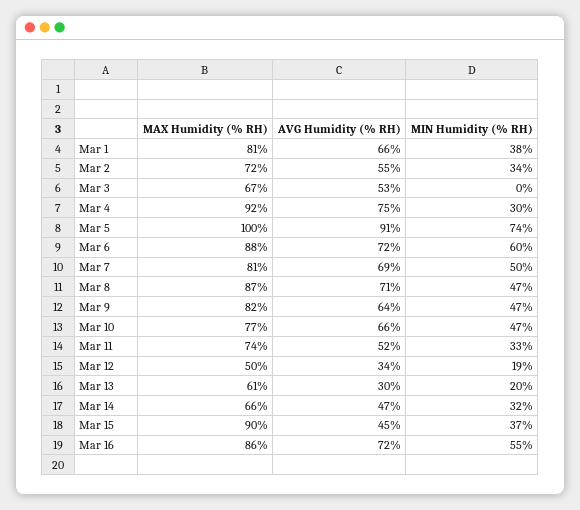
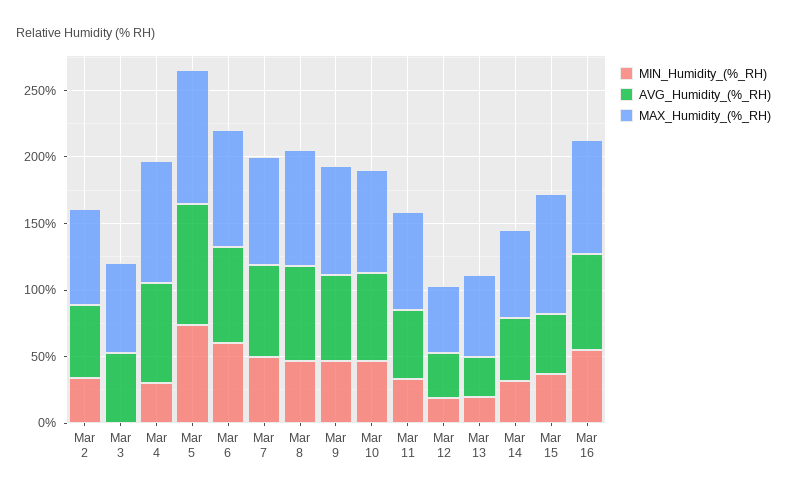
  {
    "MAX Humidity (% RH)": {
-     "Mar 1": 81,
      "Mar 2": 72,
      "Mar 3": 67,
      "Mar 4": 92,
      "Mar 5": 100,
      "Mar 6": 88,
      "Mar 7": 81,
      "Mar 8": 87,
      "Mar 9": 82,
      "Mar 10": 77,
      "Mar 11": 74,
      "Mar 12": 50,
      "Mar 13": 61,
      "Mar 14": 66,
      "Mar 15": 90,
      "Mar 16": 86
    },
    "AVG Humidity (% RH)": {
-     "Mar 1": 66,
      "Mar 2": 55,
      "Mar 3": 53,
      "Mar 4": 75,
      "Mar 5": 91,
      "Mar 6": 72,
      "Mar 7": 69,
      "Mar 8": 71,
      "Mar 9": 64,
      "Mar 10": 66,
      "Mar 11": 52,
      "Mar 12": 34,
      "Mar 13": 30,
      "Mar 14": 47,
      "Mar 15": 45,
      "Mar 16": 72
    },
    "MIN Humidity (% RH)": {
-     "Mar 1": 38,
      "Mar 2": 34,
      "Mar 3": 0,
      "Mar 4": 30,
      "Mar 5": 74,
      "Mar 6": 60,
      "Mar 7": 50,
      "Mar 8": 47,
      "Mar 9": 47,
      "Mar 10": 47,
      "Mar 11": 33,
      "Mar 12": 19,
      "Mar 13": 20,
      "Mar 14": 32,
      "Mar 15": 37,
      "Mar 16": 55
    }
  }

